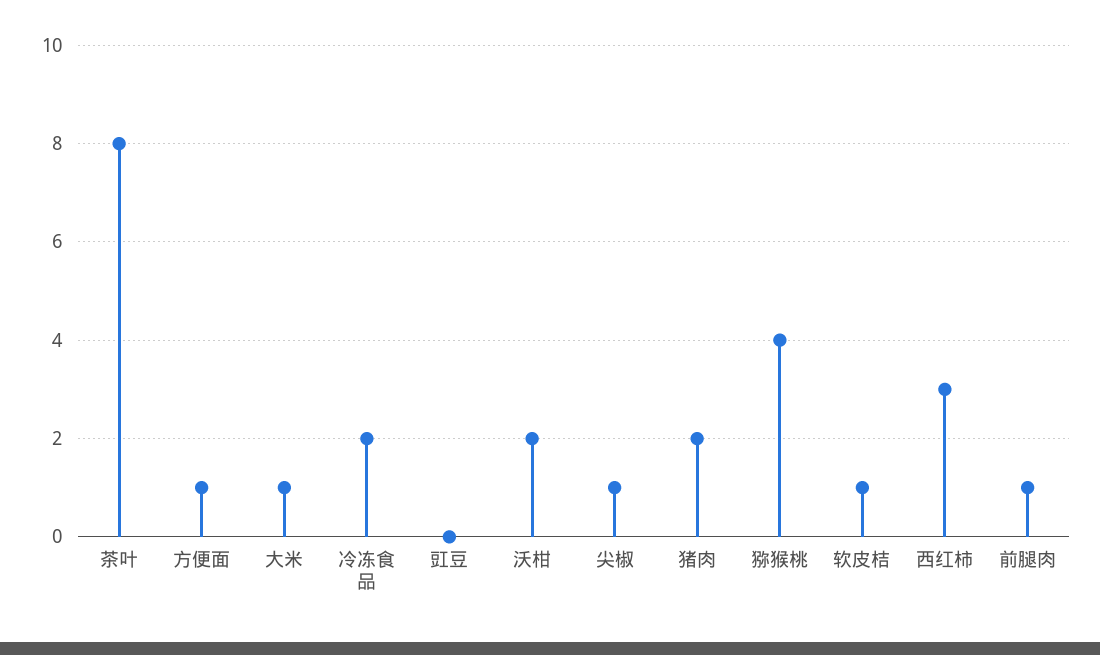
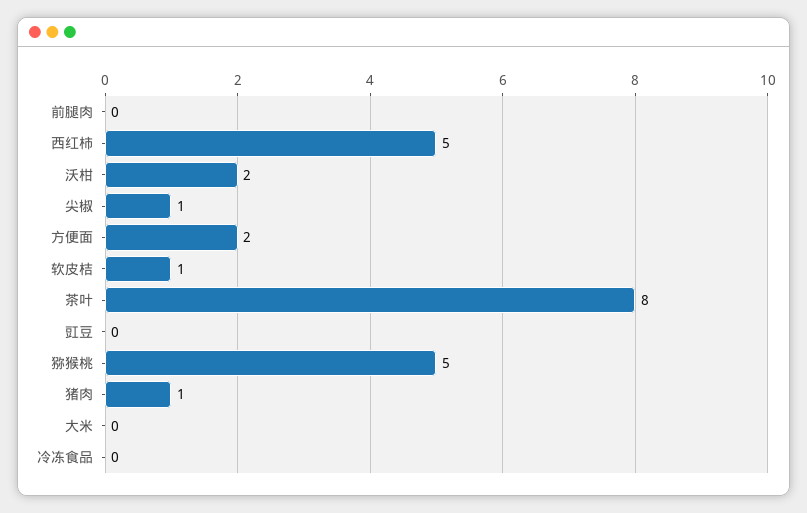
  {
    "茶叶": 8,
-   "方便面": 1,
+   "方便面": 2,
-   "大米": 1,
+   "大米": 0,
-   "冷冻食品": 2,
+   "冷冻食品": 0,
    "豇豆": 0,
    "沃柑": 2,
    "尖椒": 1,
-   "猪肉": 2,
+   "猪肉": 1,
-   "猕猴桃": 4,
+   "猕猴桃": 5,
    "软皮桔": 1,
-   "西红柿": 3,
+   "西红柿": 5,
-   "前腿肉": 1
+   "前腿肉": 0
  }

